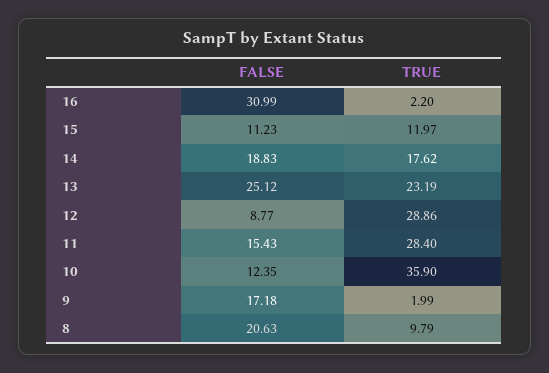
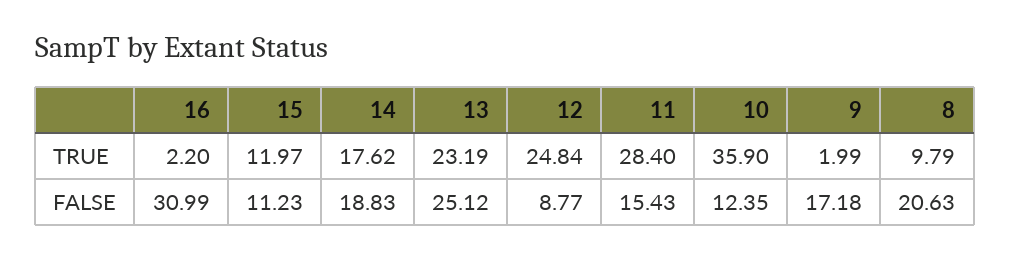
  {
    "FALSE": {
      "16": 30.99,
      "15": 11.23,
      "14": 18.83,
      "13": 25.12,
      "12": 8.77,
      "11": 15.43,
      "10": 12.35,
      "9": 17.18,
      "8": 20.63
    },
    "TRUE": {
      "16": 2.2,
      "15": 11.97,
      "14": 17.62,
      "13": 23.19,
-     "12": 28.86,
+     "12": 24.84,
      "11": 28.4,
      "10": 35.9,
      "9": 1.99,
      "8": 9.79
    }
  }

